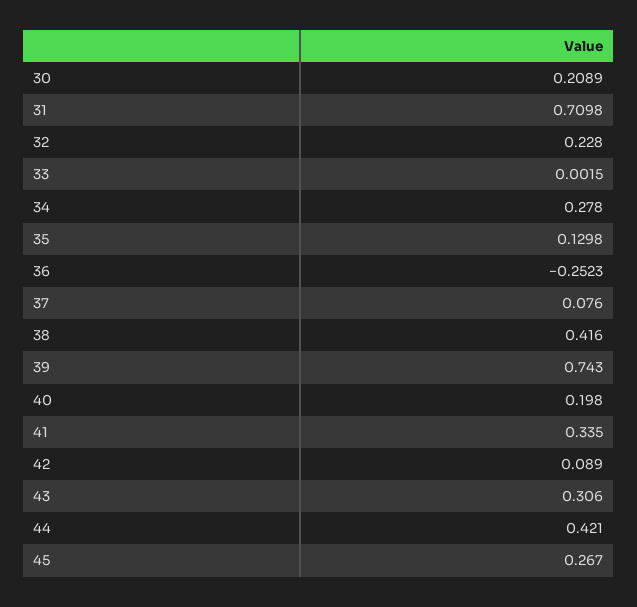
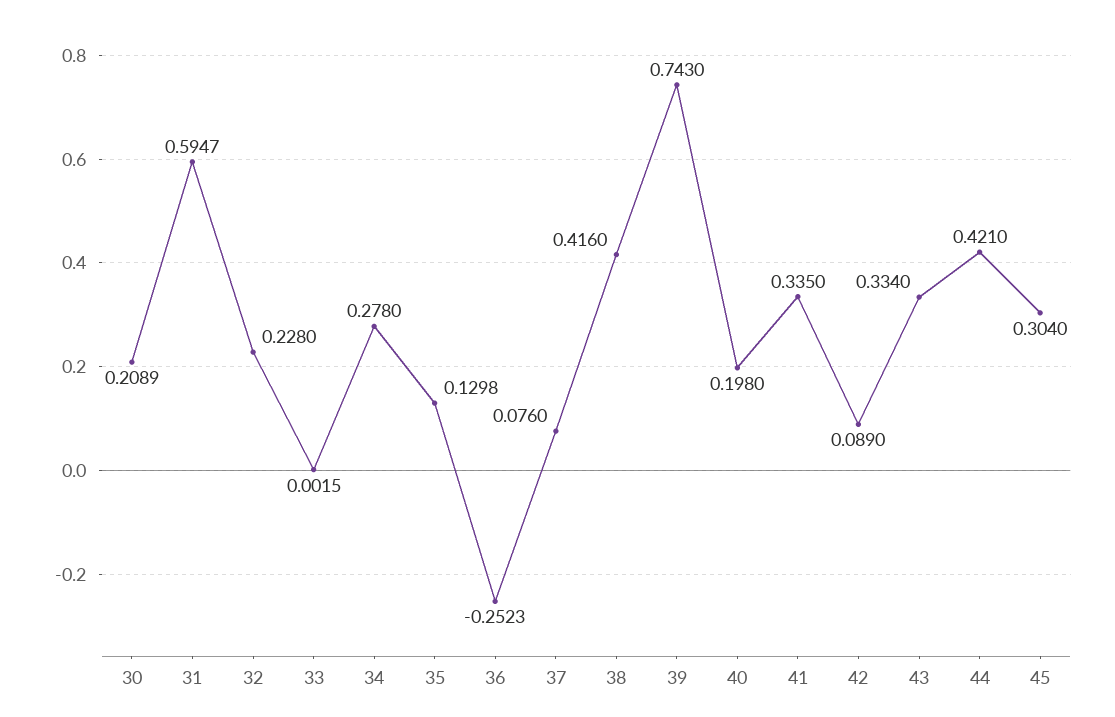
  {
    "30": 0.2089,
-   "31": 0.7098,
+   "31": 0.5947,
    "32": 0.228,
    "33": 0.0015,
    "34": 0.278,
    "35": 0.1298,
    "36": -0.2523,
    "37": 0.076,
    "38": 0.416,
    "39": 0.743,
    "40": 0.198,
    "41": 0.335,
    "42": 0.089,
-   "43": 0.306,
+   "43": 0.334,
    "44": 0.421,
-   "45": 0.267
+   "45": 0.304
  }

